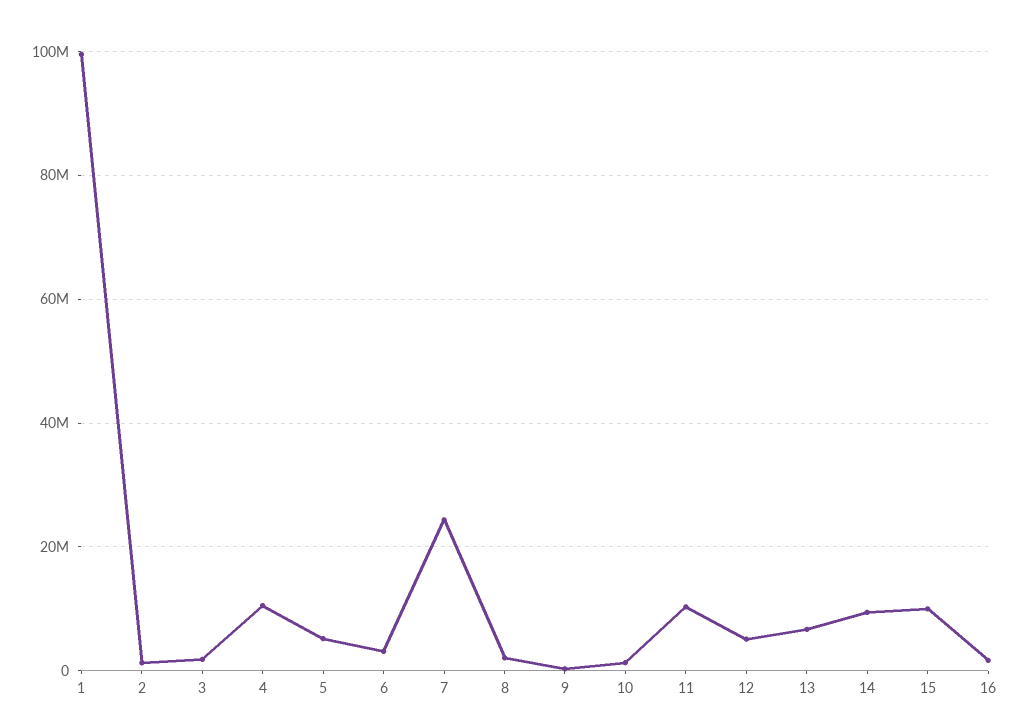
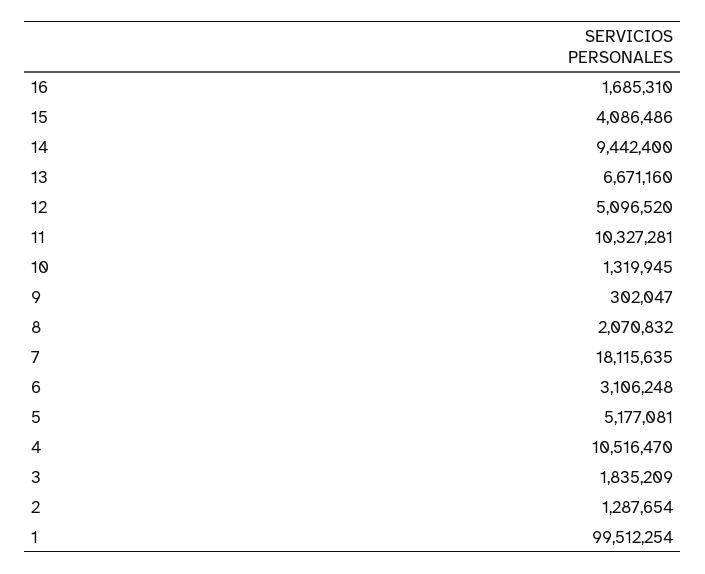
  {
    "1": 99512254,
    "2": 1287654,
    "3": 1835209,
    "4": 10516470,
    "5": 5177081,
    "6": 3106248,
-   "7": 24000000,
+   "7": 18115635,
    "8": 2070832,
    "9": 302047,
    "10": 1319945,
    "11": 10327281,
    "12": 5096520,
    "13": 6671160,
    "14": 9442400,
-   "15": 10000000,
+   "15": 4086486,
    "16": 1685310
  }

